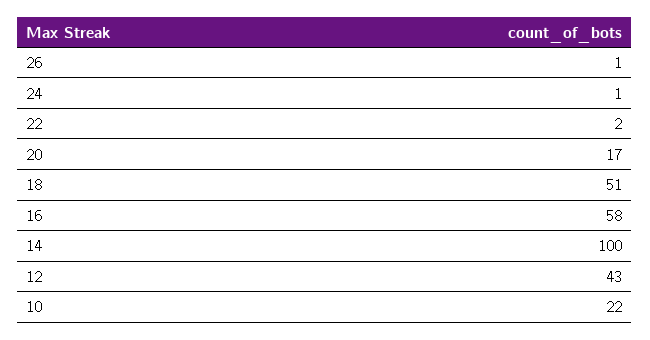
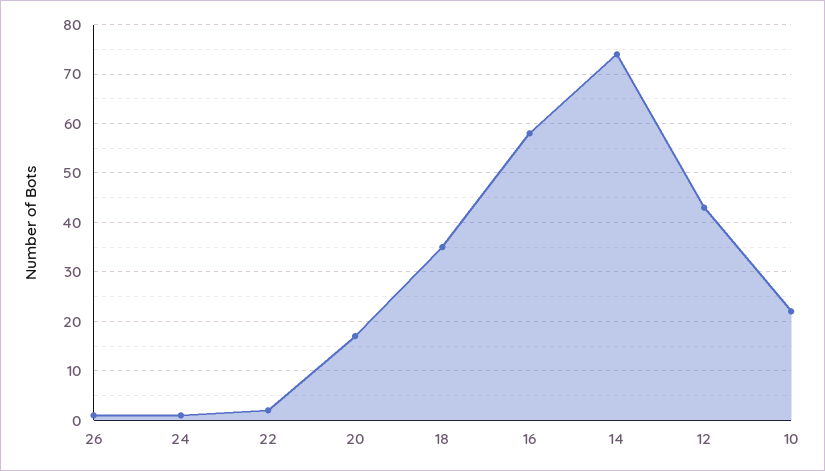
  {
    "26": 1,
    "24": 1,
    "22": 2,
    "20": 17,
-   "18": 51,
+   "18": 35,
    "16": 58,
-   "14": 100,
+   "14": 75,
    "12": 43,
    "10": 22
  }

